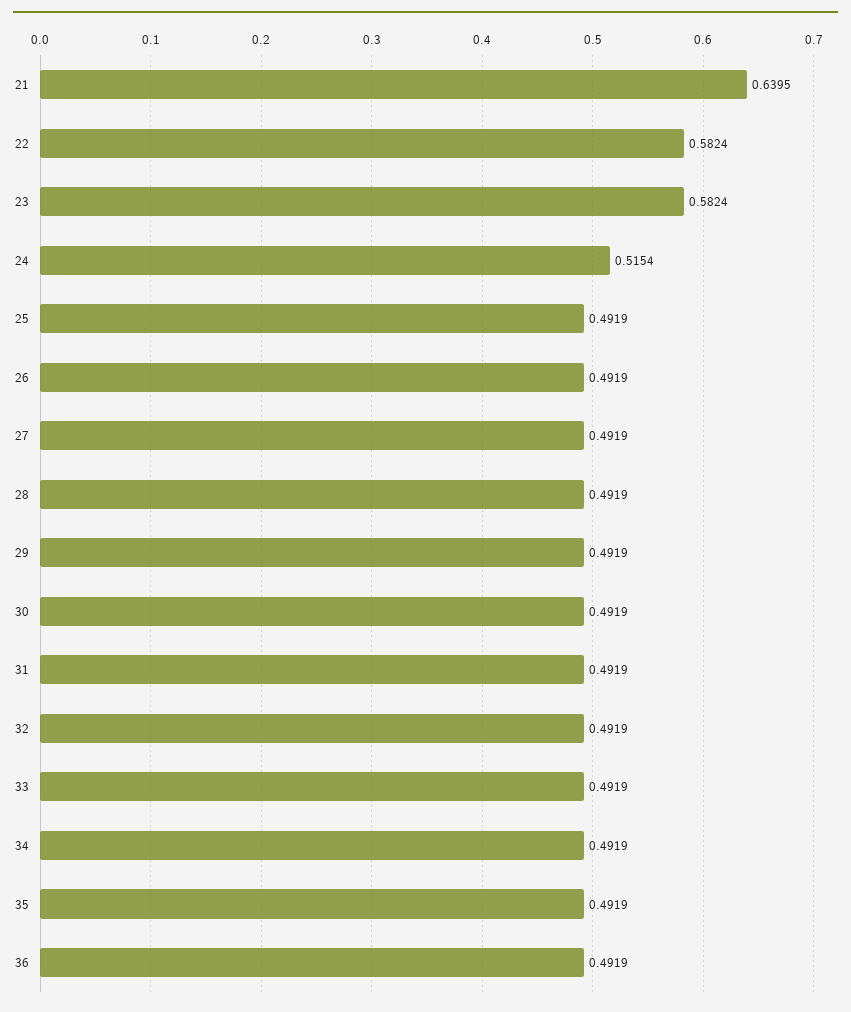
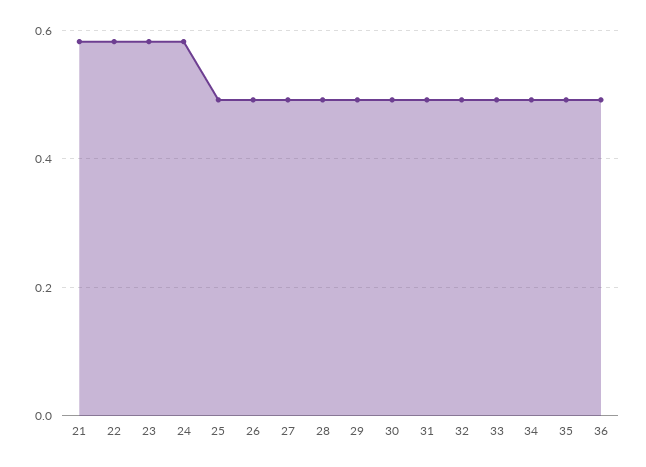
  {
-   "21": 0.6395,
+   "21": 0.58,
    "22": 0.5824,
    "23": 0.5824,
-   "24": 0.5154,
+   "24": 0.58,
    "25": 0.4919,
    "26": 0.4919,
    "27": 0.4919,
    "28": 0.4919,
    "29": 0.4919,
    "30": 0.4919,
    "31": 0.4919,
    "32": 0.4919,
    "33": 0.4919,
    "34": 0.4919,
    "35": 0.4919,
    "36": 0.4919
  }

